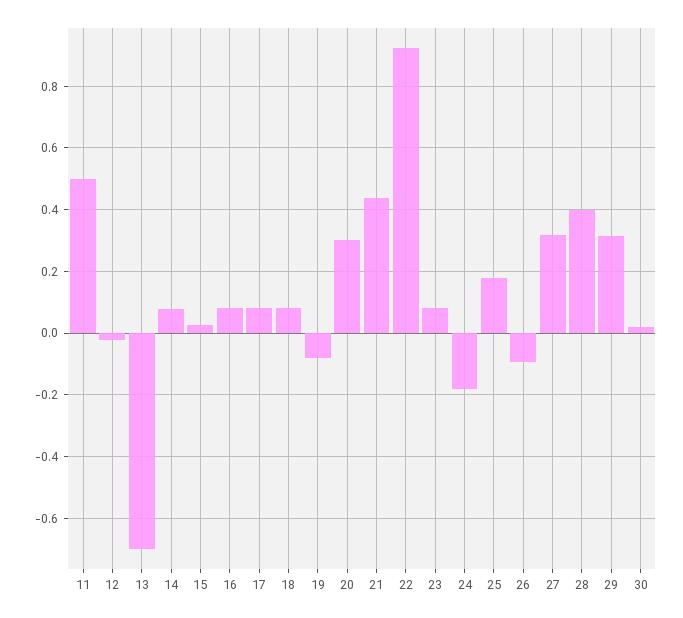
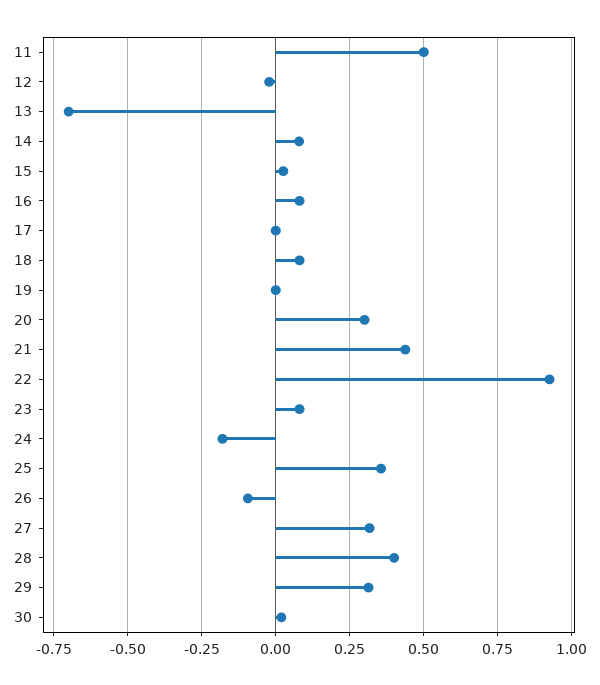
  {
    "11": 0.5,
    "12": -0.02,
    "13": -0.7,
    "14": 0.08,
    "15": 0.02,
    "16": 0.08,
-   "17": 0.08,
+   "17": 0,
    "18": 0.08,
-   "19": -0.08,
+   "19": 0,
    "20": 0.3,
    "21": 0.44,
    "22": 0.92,
    "23": 0.08,
    "24": -0.18,
-   "25": 0.18,
+   "25": 0.35,
    "26": -0.1,
    "27": 0.32,
    "28": 0.4,
    "29": 0.32,
    "30": 0.02
  }

